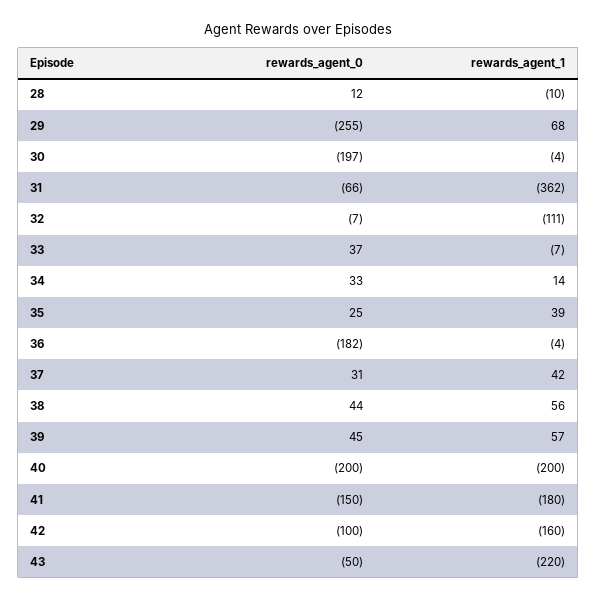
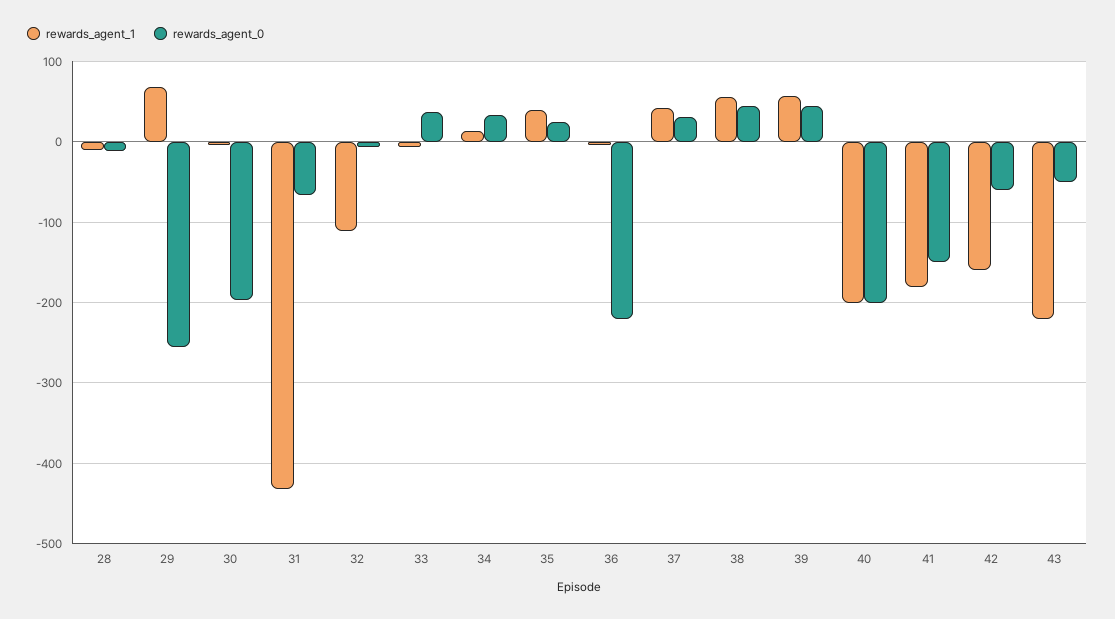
  {
    "rewards_agent_0": {
-     "28": 12,
+     "28": -10,
      "29": -255,
      "30": -197,
      "31": -66,
      "32": -7,
      "33": 37,
      "34": 33,
      "35": 25,
-     "36": -182,
+     "36": -220,
      "37": 31,
      "38": 44,
      "39": 45,
      "40": -200,
      "41": -150,
-     "42": -100,
+     "42": -60,
      "43": -50
    },
    "rewards_agent_1": {
      "28": -10,
      "29": 68,
      "30": -4,
-     "31": -362,
+     "31": -430,
      "32": -111,
      "33": -7,
      "34": 14,
      "35": 39,
      "36": -4,
      "37": 42,
      "38": 56,
      "39": 57,
      "40": -200,
      "41": -180,
      "42": -160,
      "43": -220
    }
  }

